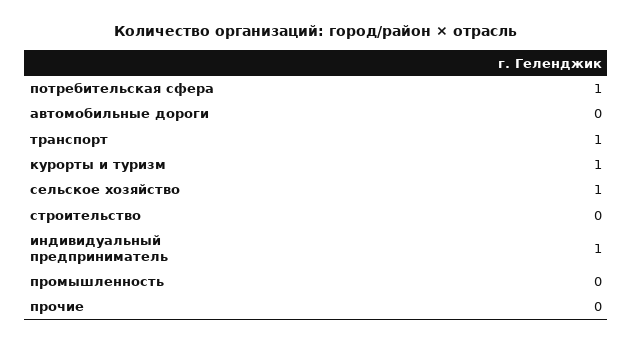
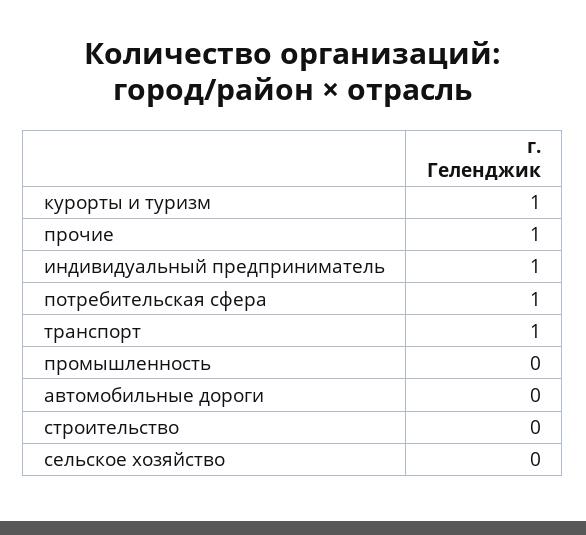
  {
    "потребительская сфера": 1,
    "автомобильные дороги": 0,
    "транспорт": 1,
    "курорты и туризм": 1,
-   "сельское хозяйство": 1,
+   "сельское хозяйство": 0,
    "строительство": 0,
    "индивидуальный предприниматель": 1,
    "промышленность": 0,
-   "прочие": 0
+   "прочие": 1
  }

